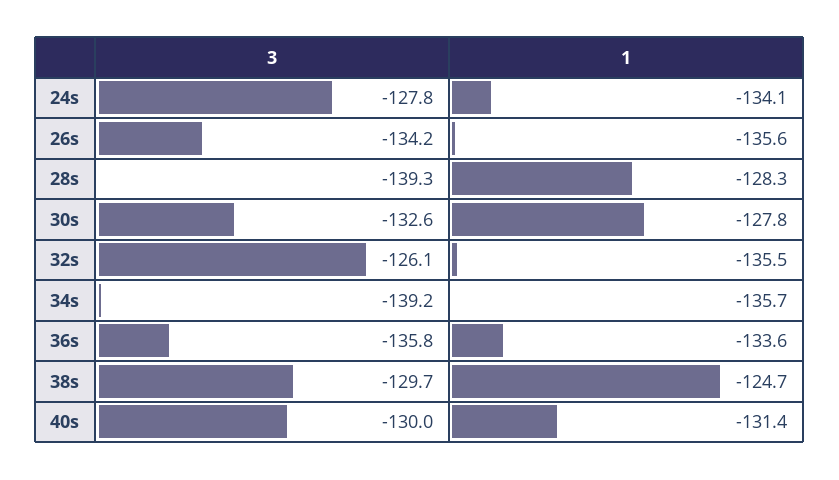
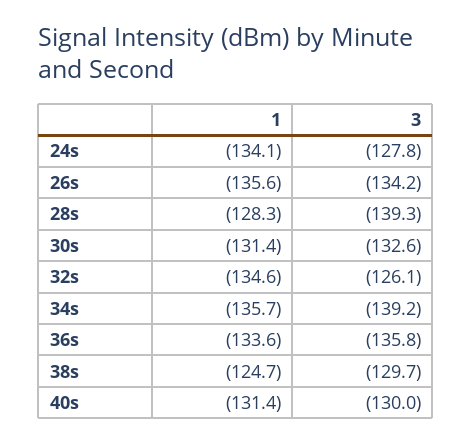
  {
    "3": {
      "24s": -127.8,
      "26s": -134.2,
      "28s": -139.3,
      "30s": -132.6,
      "32s": -126.1,
      "34s": -139.2,
      "36s": -135.8,
      "38s": -129.7,
      "40s": -130
    },
    "1": {
      "24s": -134.1,
      "26s": -135.6,
      "28s": -128.3,
-     "30s": -127.8,
+     "30s": -131.4,
-     "32s": -135.5,
+     "32s": -134.6,
      "34s": -135.7,
      "36s": -133.6,
      "38s": -124.7,
      "40s": -131.4
    }
  }

